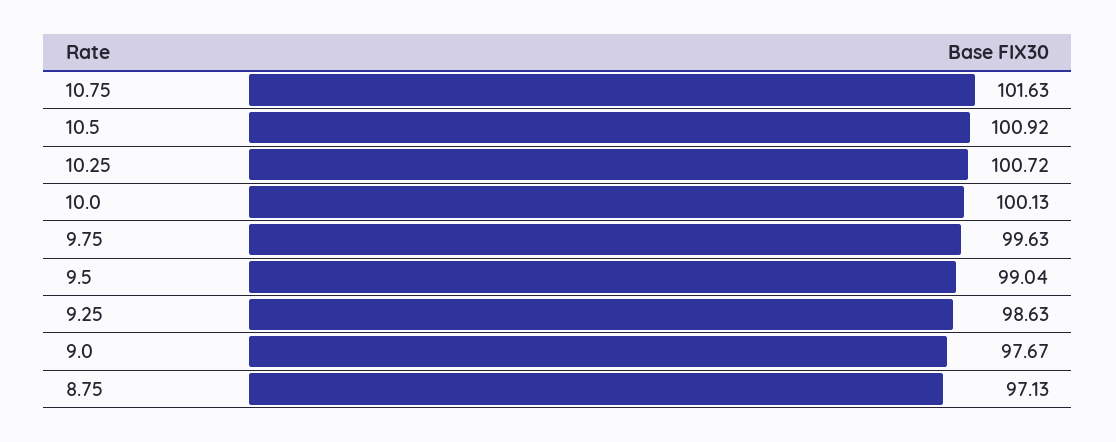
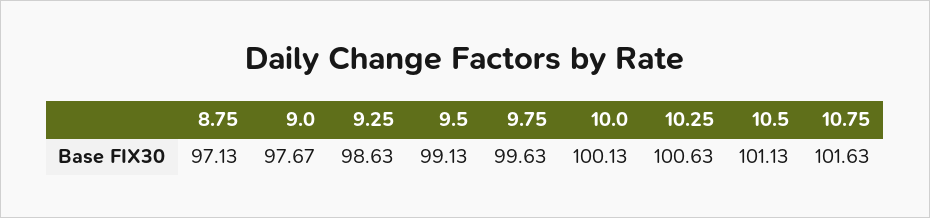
  {
    "10.75": 101.63,
-   "10.5": 100.92,
+   "10.5": 101.13,
-   "10.25": 100.72,
+   "10.25": 100.63,
    "10.0": 100.13,
    "9.75": 99.63,
-   "9.5": 99.04,
+   "9.5": 99.13,
    "9.25": 98.63,
    "9.0": 97.67,
    "8.75": 97.13
  }

